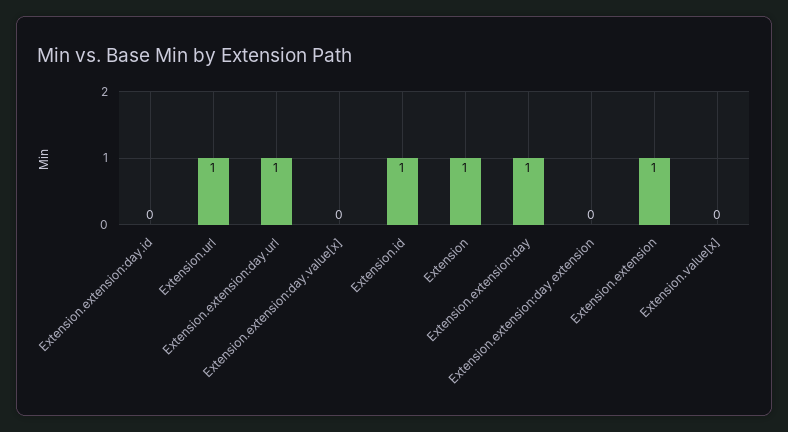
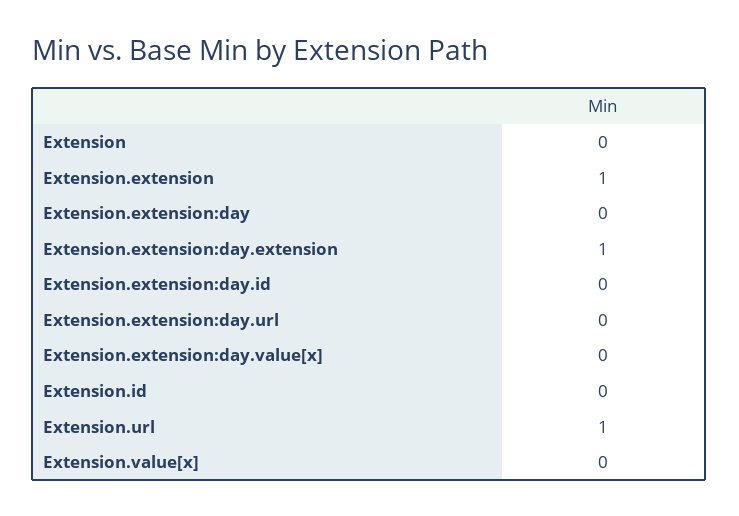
  {
    "Extension.extension:day.id": 0,
    "Extension.url": 1,
-   "Extension.extension:day.url": 1,
+   "Extension.extension:day.url": 0,
    "Extension.extension:day.value[x]": 0,
-   "Extension.id": 1,
+   "Extension.id": 0,
-   "Extension": 1,
+   "Extension": 0,
-   "Extension.extension:day": 1,
+   "Extension.extension:day": 0,
-   "Extension.extension:day.extension": 0,
+   "Extension.extension:day.extension": 1,
    "Extension.extension": 1,
    "Extension.value[x]": 0
  }

